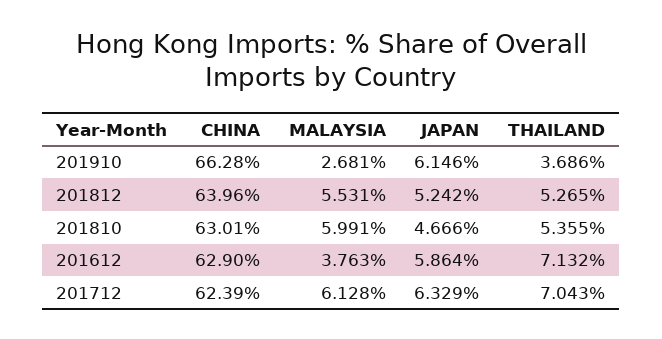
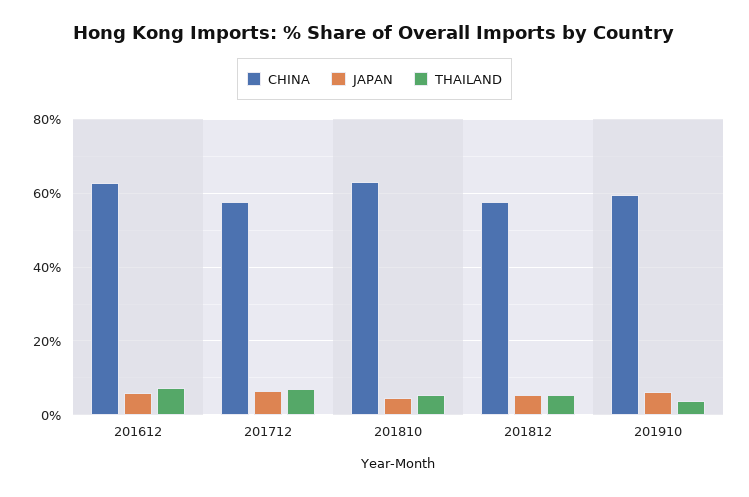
  {
    "CHINA": {
-     "201910": 66.28,
+     "201910": 60,
-     "201812": 63.96,
+     "201812": 58,
      "201810": 63.01,
      "201612": 62.9,
-     "201712": 62.39
+     "201712": 58
    },
-   "MALAYSIA": {
-     "201910": 2.681,
-     "201812": 5.531,
-     "201810": 5.991,
-     "201612": 3.763,
-     "201712": 6.128
-   },
    "JAPAN": {
      "201910": 6.146,
      "201812": 5.242,
      "201810": 4.666,
      "201612": 5.864,
      "201712": 6.329
    },
    "THAILAND": {
      "201910": 3.686,
      "201812": 5.265,
      "201810": 5.355,
      "201612": 7.132,
      "201712": 7.043
    }
  }

